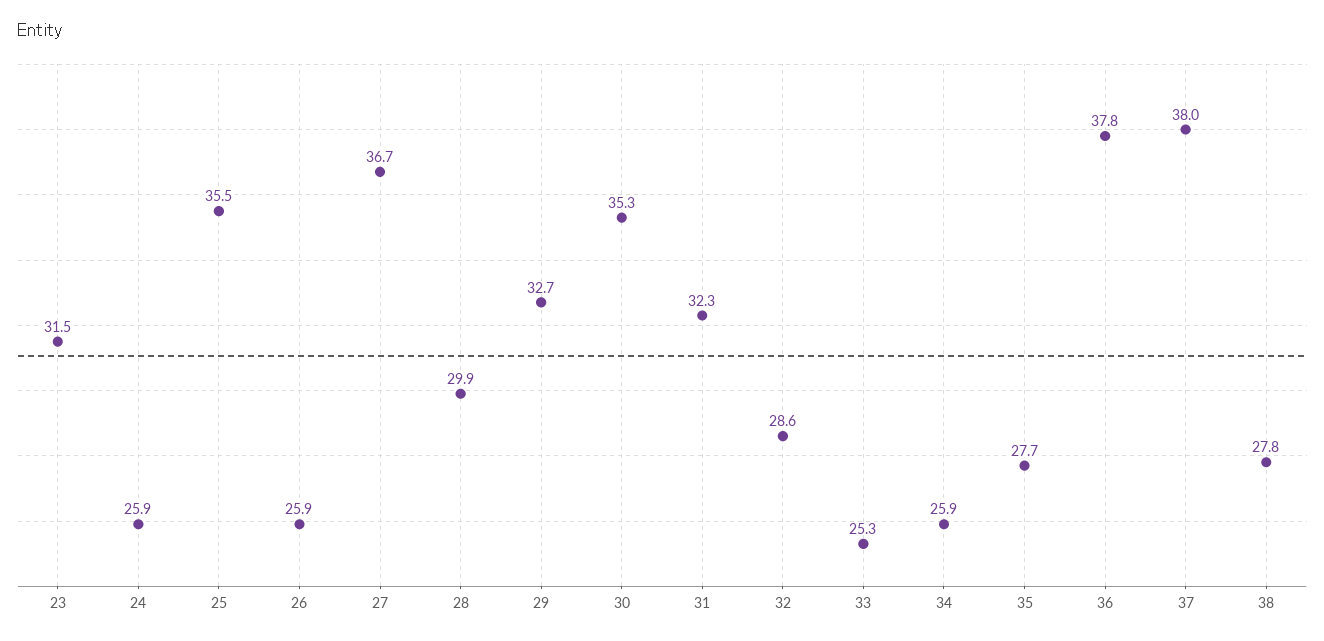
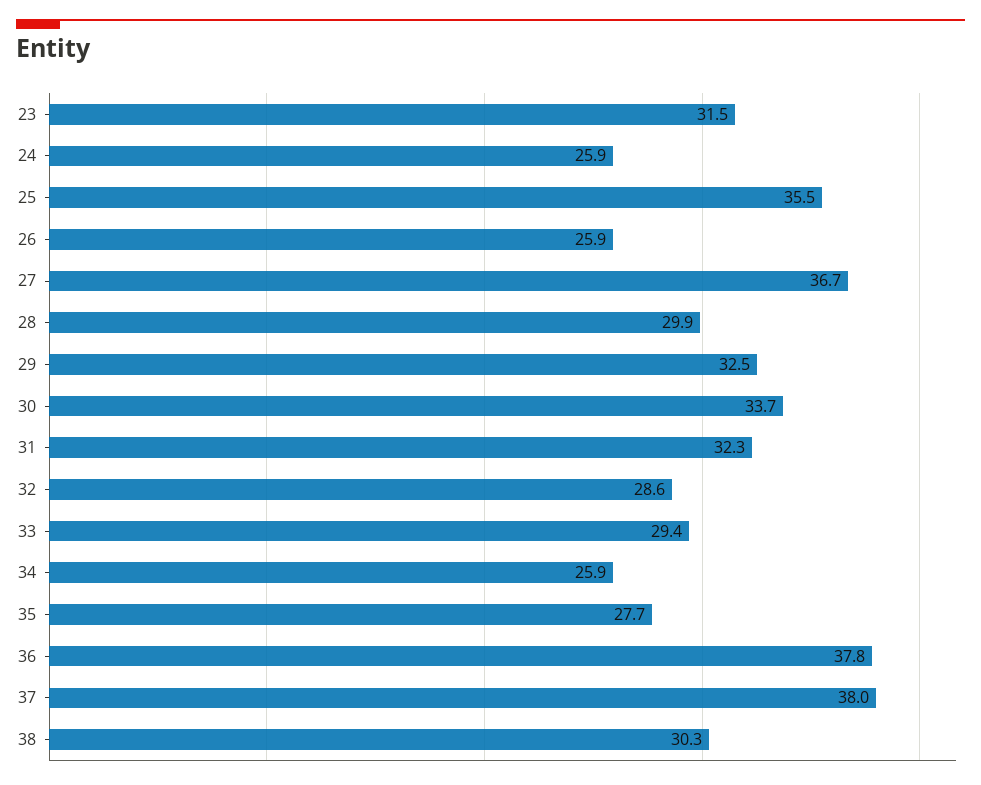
  {
    "23": 31.5,
    "24": 25.9,
    "25": 35.5,
    "26": 25.9,
    "27": 36.7,
    "28": 29.9,
-   "29": 32.7,
+   "29": 32.5,
-   "30": 35.3,
+   "30": 33.7,
    "31": 32.3,
    "32": 28.6,
-   "33": 25.3,
+   "33": 29.4,
    "34": 25.9,
    "35": 27.7,
    "36": 37.8,
    "37": 38,
-   "38": 27.8
+   "38": 30.3
  }

